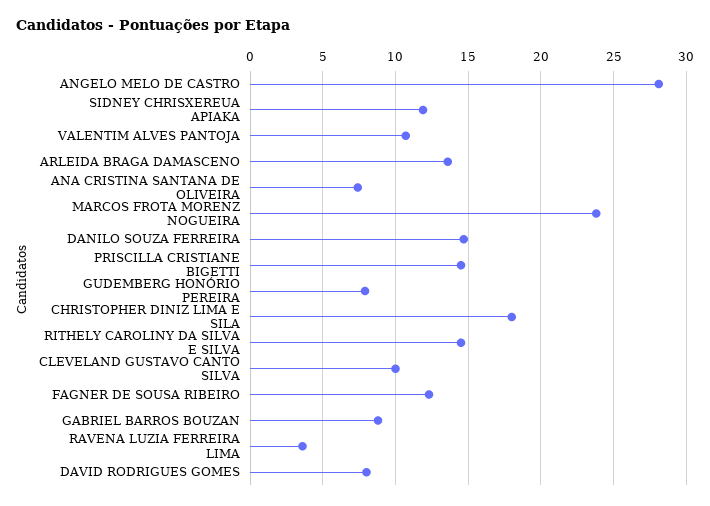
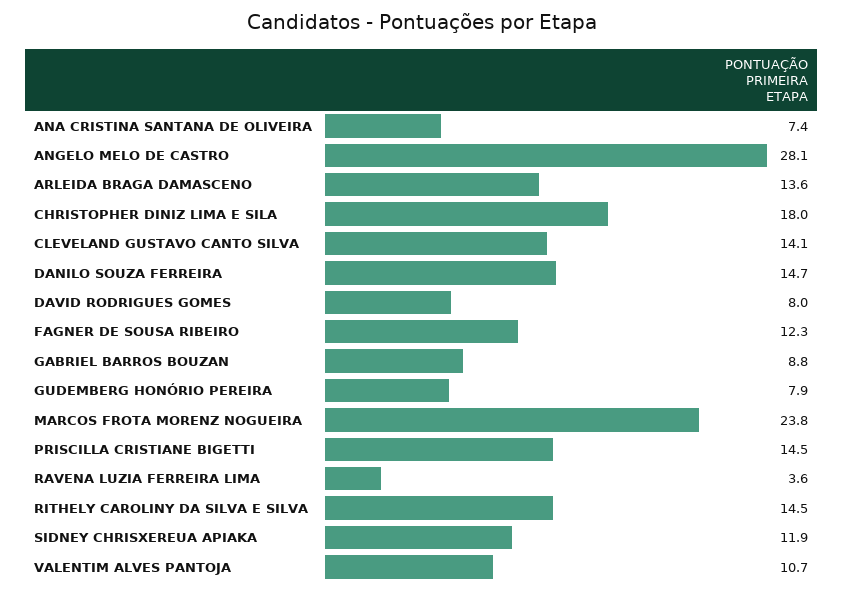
  {
    "ANGELO MELO DE CASTRO": 28.1,
    "SIDNEY CHRISXEREUA APIAKA": 11.9,
    "VALENTIM ALVES PANTOJA": 10.7,
    "ARLEIDA BRAGA DAMASCENO": 13.6,
    "ANA CRISTINA SANTANA DE OLIVEIRA": 7.4,
    "MARCOS FROTA MORENZ NOGUEIRA": 23.8,
    "DANILO SOUZA FERREIRA": 14.7,
    "PRISCILLA CRISTIANE BIGETTI": 14.5,
    "GUDEMBERG HONÓRIO PEREIRA": 7.9,
    "CHRISTOPHER DINIZ LIMA E SILA": 18,
    "RITHELY CAROLINY DA SILVA E SILVA": 14.5,
-   "CLEVELAND GUSTAVO CANTO SILVA": 10,
+   "CLEVELAND GUSTAVO CANTO SILVA": 14.1,
    "FAGNER DE SOUSA RIBEIRO": 12.3,
    "GABRIEL BARROS BOUZAN": 8.8,
    "RAVENA LUZIA FERREIRA LIMA": 3.6,
    "DAVID RODRIGUES GOMES": 8
  }

